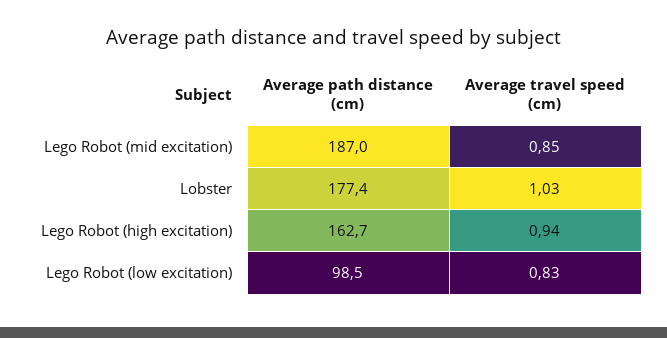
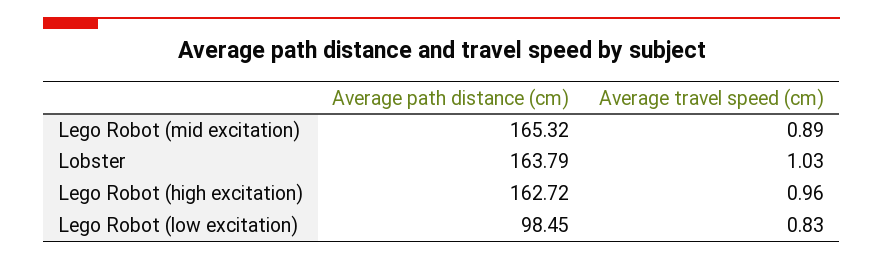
  {
    "Average path distance (cm)": {
-     "Lego Robot (mid excitation)": 187,
+     "Lego Robot (mid excitation)": 165.32,
-     "Lobster": 177.4,
+     "Lobster": 163.79,
      "Lego Robot (high excitation)": 162.72,
      "Lego Robot (low excitation)": 98.45
    },
    "Average travel speed (cm)": {
-     "Lego Robot (mid excitation)": 0.85,
+     "Lego Robot (mid excitation)": 0.89,
      "Lobster": 1.03,
-     "Lego Robot (high excitation)": 0.94,
+     "Lego Robot (high excitation)": 0.96,
      "Lego Robot (low excitation)": 0.83
    }
  }

